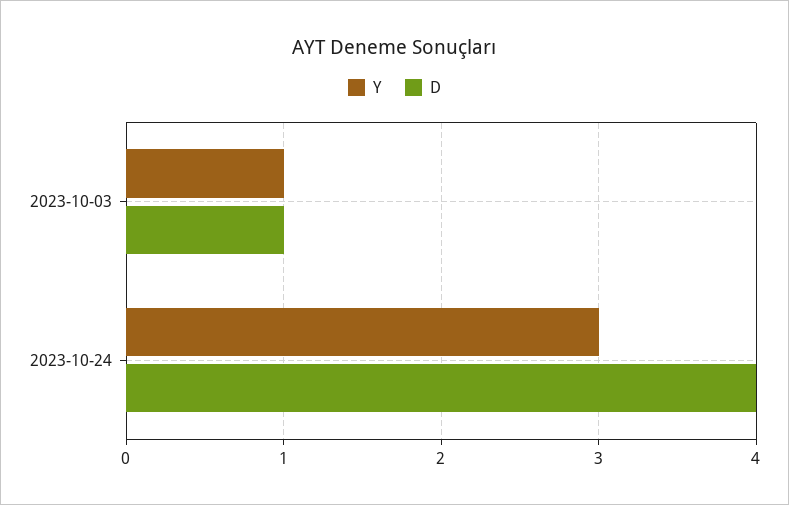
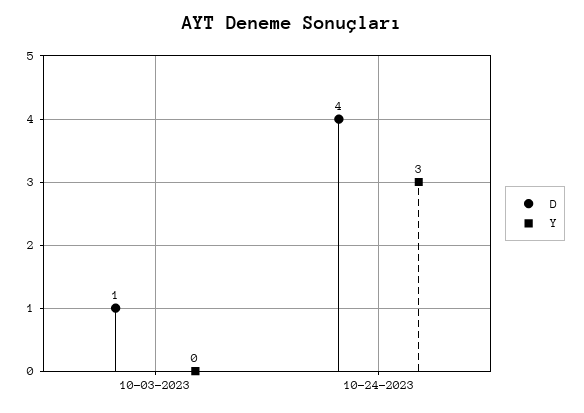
  {
    "Y": {
-     "2023-10-03": 1,
+     "2023-10-03": 0,
      "2023-10-24": 3
    },
    "D": {
      "2023-10-03": 1,
      "2023-10-24": 4
    }
  }

